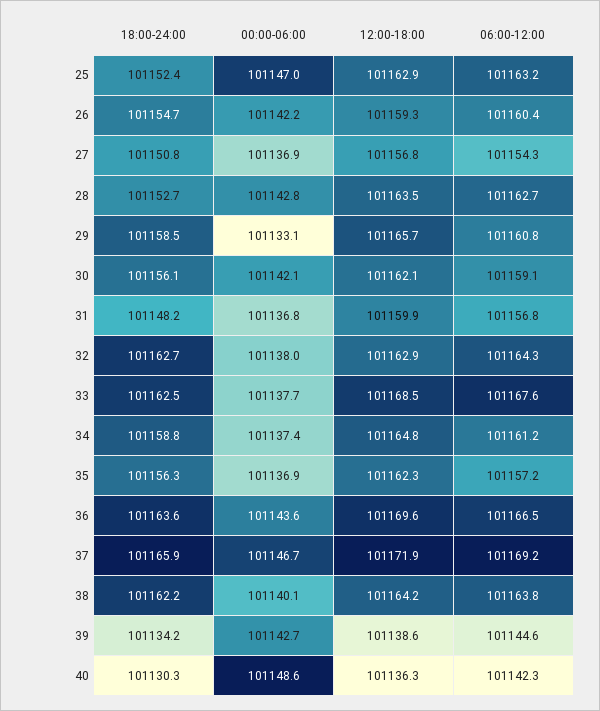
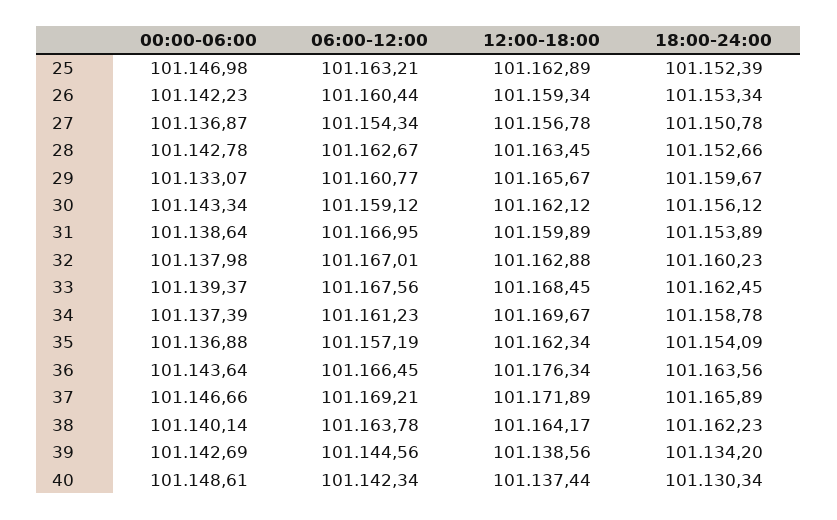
  {
    "18:00-24:00": {
      "25": 101152.39,
-     "26": 101154.7,
+     "26": 101153.34,
      "27": 101150.78,
      "28": 101152.66,
-     "29": 101158.5,
+     "29": 101159.67,
      "30": 101156.12,
-     "31": 101148.2,
+     "31": 101153.89,
-     "32": 101162.7,
+     "32": 101160.23,
      "33": 101162.45,
      "34": 101158.78,
-     "35": 101156.3,
+     "35": 101154.09,
      "36": 101163.56,
      "37": 101165.89,
      "38": 101162.23,
      "39": 101134.2,
      "40": 101130.34
    },
    "00:00-06:00": {
      "25": 101146.98,
      "26": 101142.23,
      "27": 101136.87,
      "28": 101142.78,
      "29": 101133.07,
-     "30": 101142.1,
+     "30": 101143.34,
-     "31": 101136.8,
+     "31": 101138.64,
      "32": 101137.98,
-     "33": 101137.7,
+     "33": 101139.37,
      "34": 101137.39,
      "35": 101136.88,
      "36": 101143.64,
      "37": 101146.66,
      "38": 101140.14,
      "39": 101142.69,
      "40": 101148.61
    },
    "12:00-18:00": {
      "25": 101162.89,
      "26": 101159.34,
      "27": 101156.78,
      "28": 101163.45,
      "29": 101165.67,
      "30": 101162.12,
      "31": 101159.89,
      "32": 101162.88,
      "33": 101168.45,
-     "34": 101164.8,
+     "34": 101169.67,
      "35": 101162.34,
-     "36": 101169.6,
+     "36": 101176.34,
      "37": 101171.89,
      "38": 101164.17,
      "39": 101138.56,
-     "40": 101136.3
+     "40": 101137.44
    },
    "06:00-12:00": {
      "25": 101163.21,
      "26": 101160.44,
      "27": 101154.34,
      "28": 101162.67,
      "29": 101160.77,
      "30": 101159.12,
-     "31": 101156.8,
+     "31": 101166.95,
-     "32": 101164.3,
+     "32": 101167.01,
      "33": 101167.56,
      "34": 101161.23,
      "35": 101157.19,
      "36": 101166.45,
      "37": 101169.21,
      "38": 101163.78,
      "39": 101144.56,
      "40": 101142.34
    }
  }

